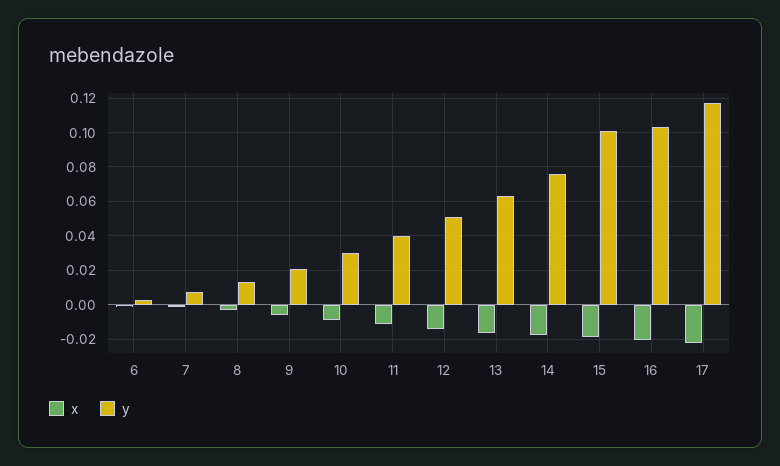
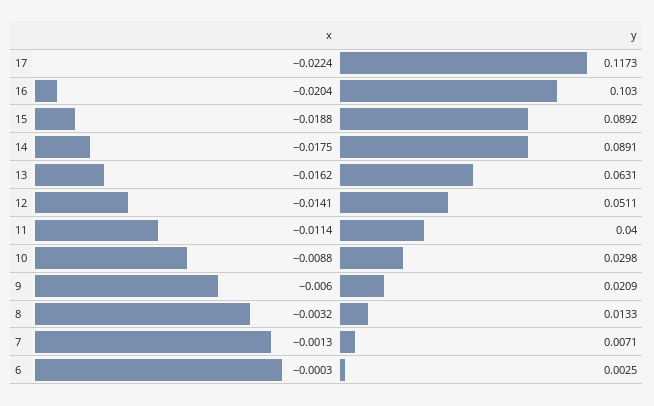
  {
    "x": {
      "6": -0.0003,
      "7": -0.0013,
      "8": -0.0032,
      "9": -0.006,
      "10": -0.0088,
      "11": -0.0114,
      "12": -0.0141,
      "13": -0.0162,
      "14": -0.0175,
      "15": -0.0188,
      "16": -0.0204,
      "17": -0.0224
    },
    "y": {
      "6": 0.0025,
      "7": 0.0071,
      "8": 0.0133,
      "9": 0.0209,
      "10": 0.0298,
      "11": 0.04,
      "12": 0.0511,
      "13": 0.0631,
-     "14": 0.075,
+     "14": 0.0891,
-     "15": 0.1,
+     "15": 0.0892,
      "16": 0.103,
      "17": 0.1173
    }
  }

